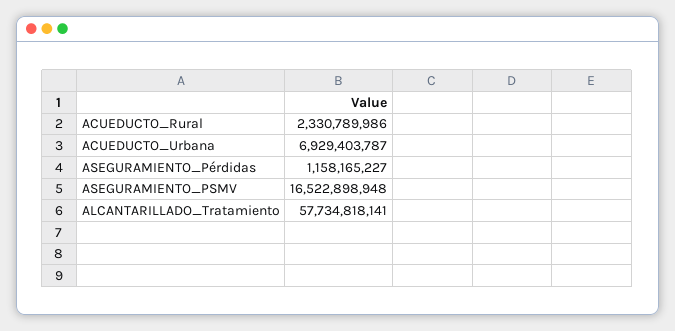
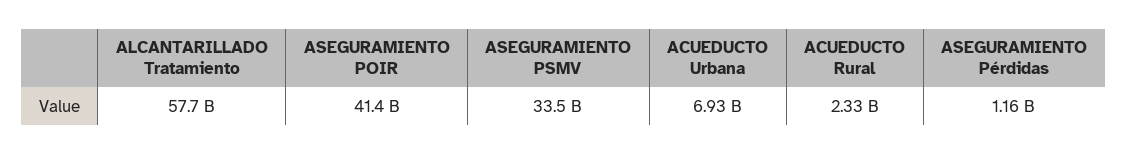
  {
    "ACUEDUCTO_Rural": 2330789986,
    "ACUEDUCTO_Urbana": 6929403787,
    "ASEGURAMIENTO_Pérdidas": 1158165227,
-   "ASEGURAMIENTO_PSMV": 16522898948,
+   "ASEGURAMIENTO_PSMV": 33500000000,
-   "ALCANTARILLADO_Tratamiento": 57734818141
+   "ALCANTARILLADO_Tratamiento": 57734818141,
+   "ASEGURAMIENTO POIR": 41400000000
  }

